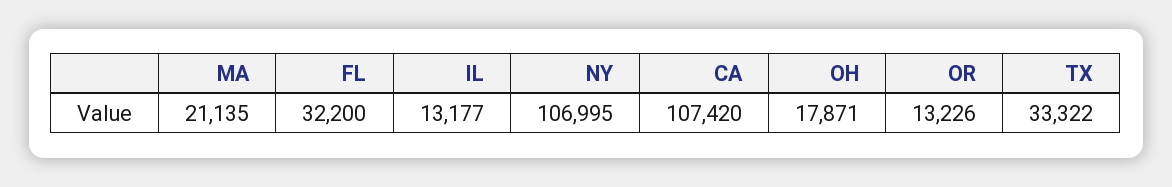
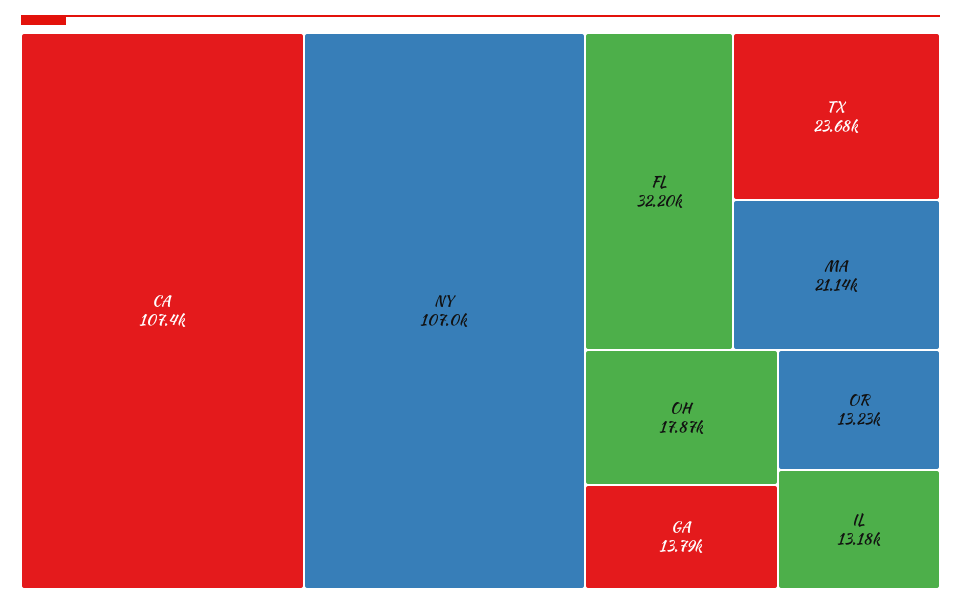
  {
    "MA": 21135,
    "FL": 32200,
    "IL": 13177,
    "NY": 106995,
    "CA": 107420,
    "OH": 17871,
    "OR": 13226,
-   "TX": 33322
+   "TX": 23680,
+   "GA": 13790
  }

